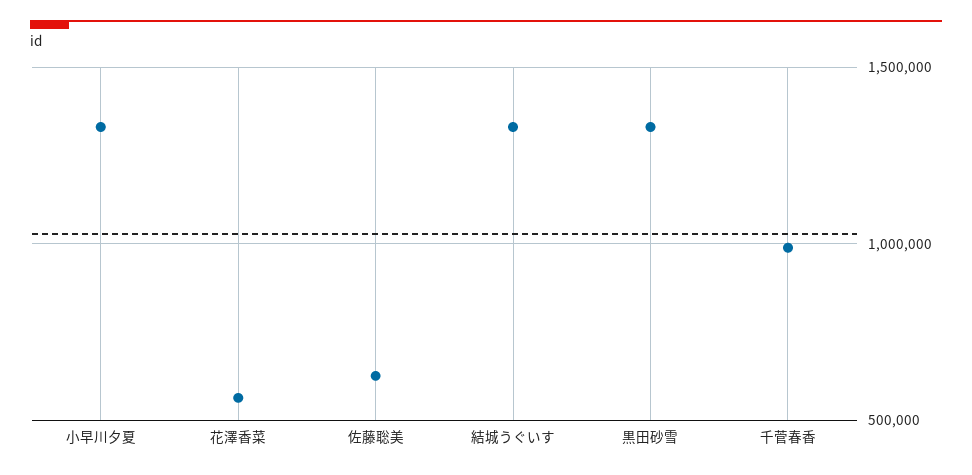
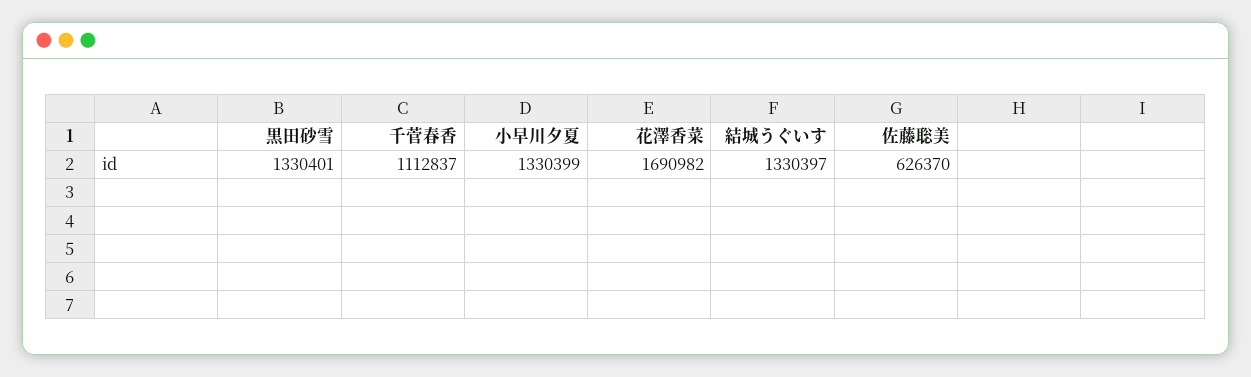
  {
    "小早川夕夏": 1330399,
-   "花澤香菜": 550000,
+   "花澤香菜": 1690982,
    "佐藤聡美": 626370,
    "結城うぐいす": 1330397,
    "黒田砂雪": 1330401,
-   "千菅春香": 1000000
+   "千菅春香": 1112837
  }

